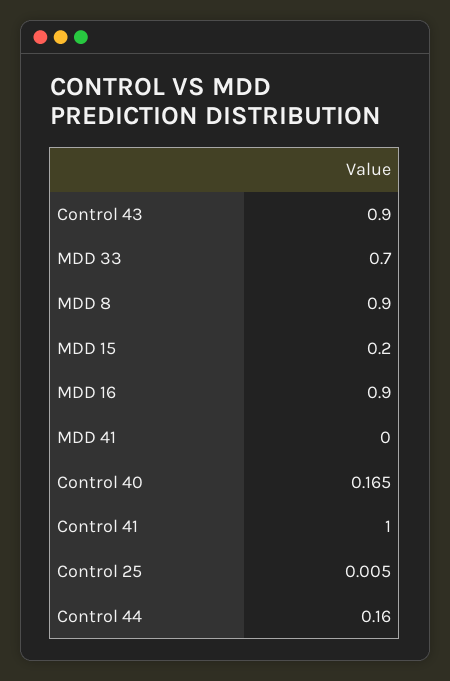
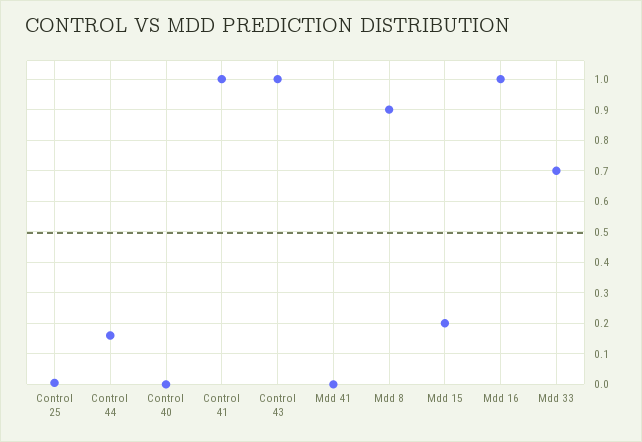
  {
-   "Control 43": 0.9,
+   "Control 43": 1,
    "MDD 33": 0.7,
    "MDD 8": 0.9,
    "MDD 15": 0.2,
-   "MDD 16": 0.9,
+   "MDD 16": 1,
    "MDD 41": 0,
-   "Control 40": 0.165,
+   "Control 40": 0,
    "Control 41": 1,
    "Control 25": 0.005,
    "Control 44": 0.16
  }

